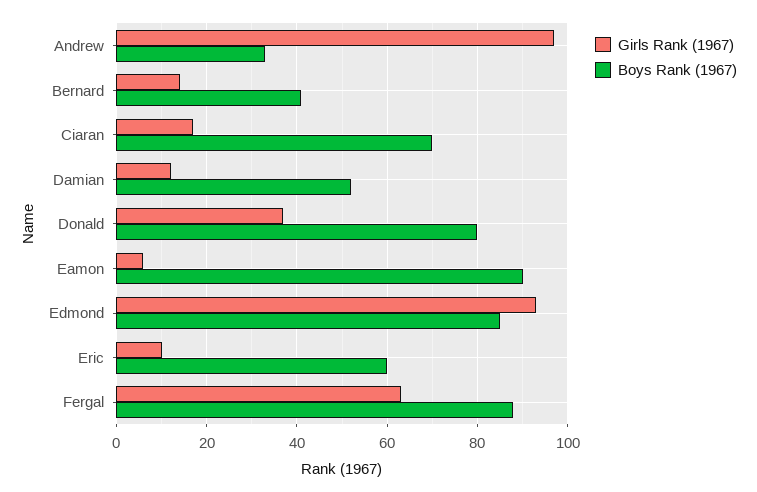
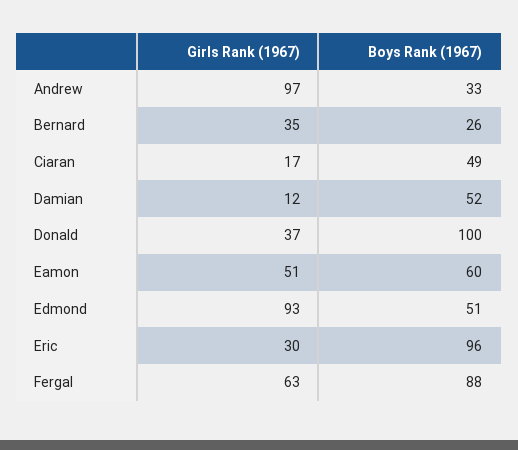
  {
    "Girls Rank (1967)": {
      "Andrew": 97,
-     "Bernard": 15,
+     "Bernard": 35,
      "Ciaran": 17,
      "Damian": 12,
      "Donald": 37,
-     "Eamon": 5,
+     "Eamon": 51,
      "Edmond": 93,
-     "Eric": 10,
+     "Eric": 30,
      "Fergal": 63
    },
    "Boys Rank (1967)": {
      "Andrew": 33,
-     "Bernard": 40,
+     "Bernard": 26,
-     "Ciaran": 70,
+     "Ciaran": 49,
      "Damian": 52,
-     "Donald": 80,
+     "Donald": 100,
-     "Eamon": 90,
+     "Eamon": 60,
-     "Edmond": 85,
+     "Edmond": 51,
-     "Eric": 60,
+     "Eric": 96,
      "Fergal": 88
    }
  }

